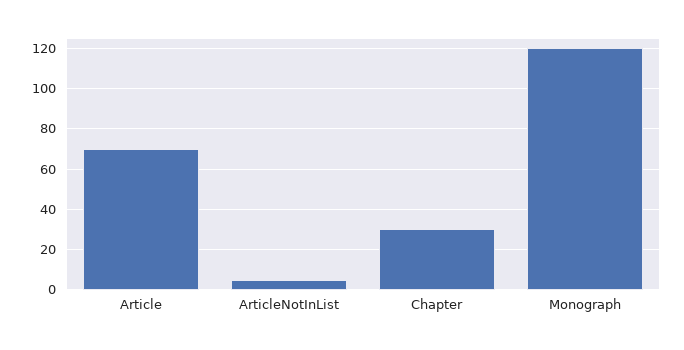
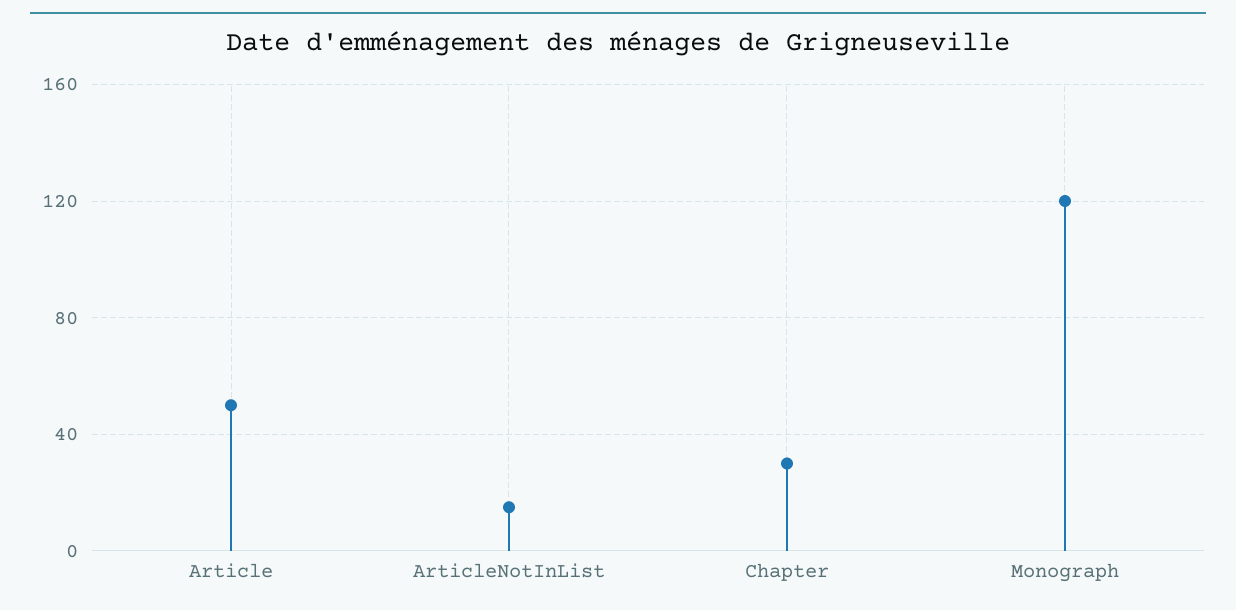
  {
-   "Article": 70,
+   "Article": 50,
-   "ArticleNotInList": 5,
+   "ArticleNotInList": 15,
    "Chapter": 30,
    "Monograph": 120
  }

